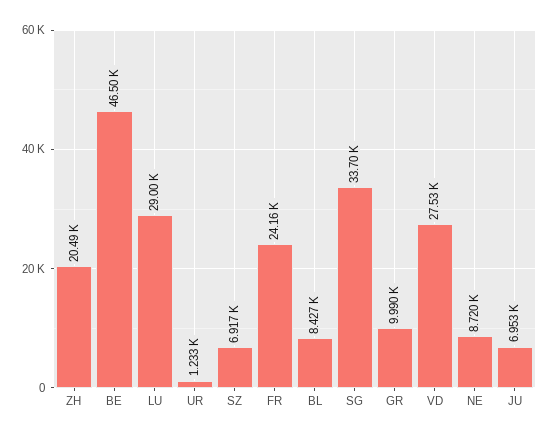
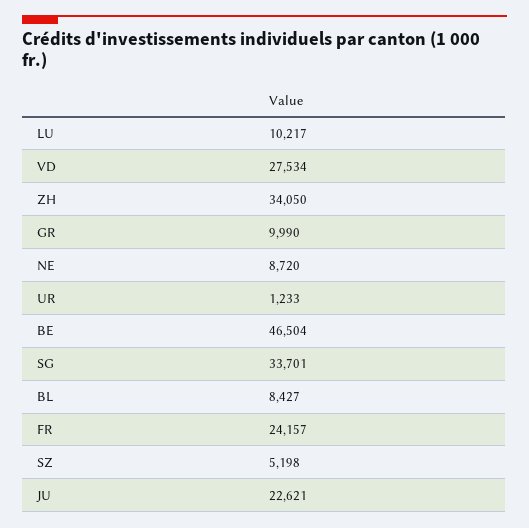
  {
-   "ZH": 20490,
+   "ZH": 34050,
    "BE": 46504,
-   "LU": 29000,
+   "LU": 10217,
    "UR": 1233,
-   "SZ": 6917,
+   "SZ": 5198,
    "FR": 24157,
    "BL": 8427,
    "SG": 33701,
    "GR": 9990,
    "VD": 27534,
    "NE": 8720,
-   "JU": 6953
+   "JU": 22621
  }

